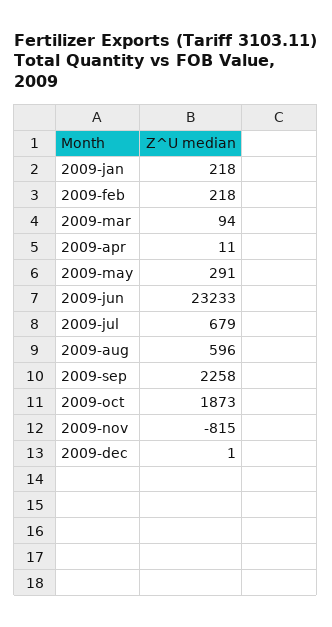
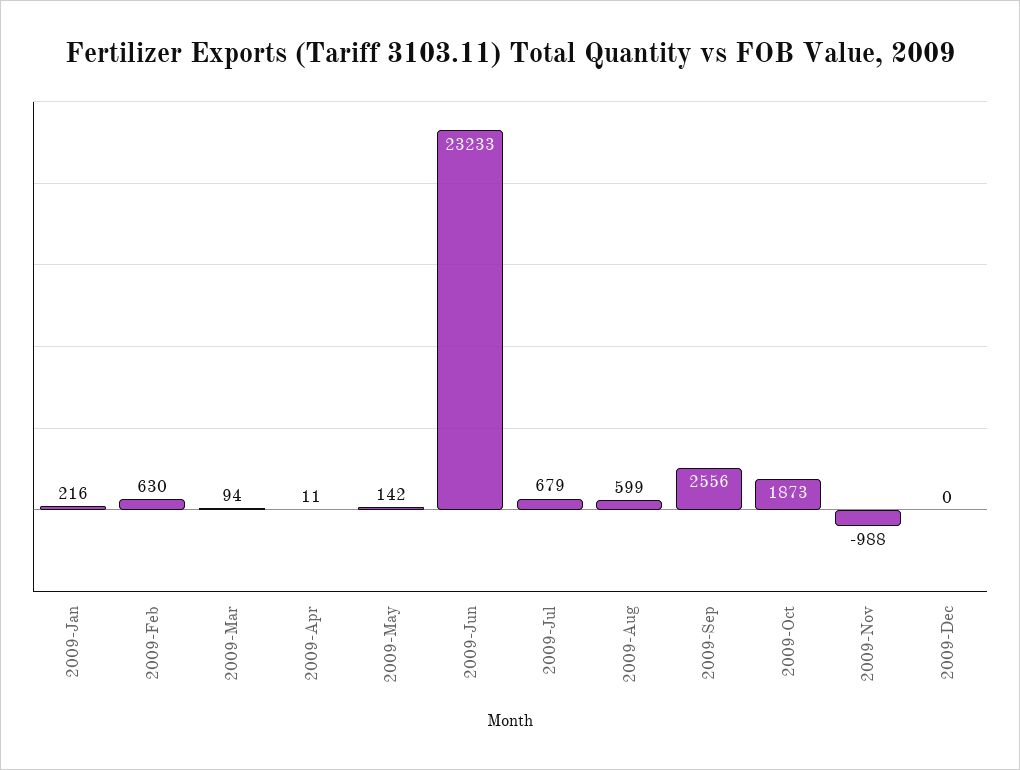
  {
-   "2009-jan": 218,
+   "2009-jan": 216,
-   "2009-feb": 218,
+   "2009-feb": 630,
    "2009-mar": 94,
    "2009-apr": 11,
-   "2009-may": 291,
+   "2009-may": 142,
    "2009-jun": 23233,
    "2009-jul": 679,
-   "2009-aug": 596,
+   "2009-aug": 599,
-   "2009-sep": 2258,
+   "2009-sep": 2556,
    "2009-oct": 1873,
-   "2009-nov": -815,
+   "2009-nov": -988,
-   "2009-dec": 1
+   "2009-dec": 0
  }

